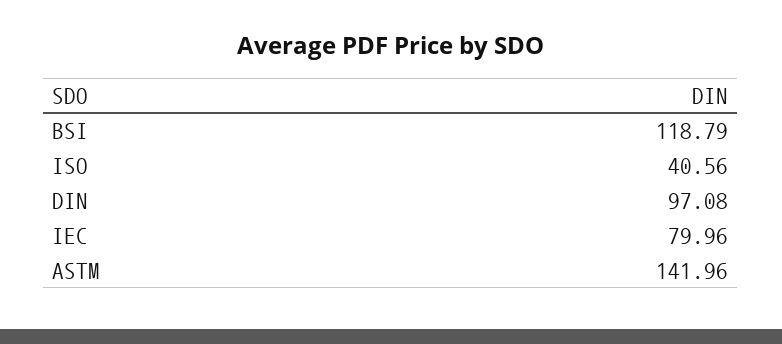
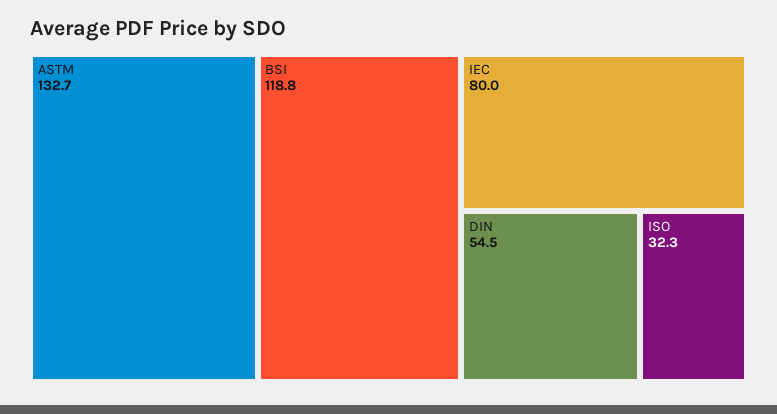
  {
    "BSI": 118.79,
-   "ISO": 40.56,
+   "ISO": 32.3,
-   "DIN": 97.08,
+   "DIN": 54.5,
    "IEC": 79.96,
-   "ASTM": 141.96
+   "ASTM": 132.7
  }

